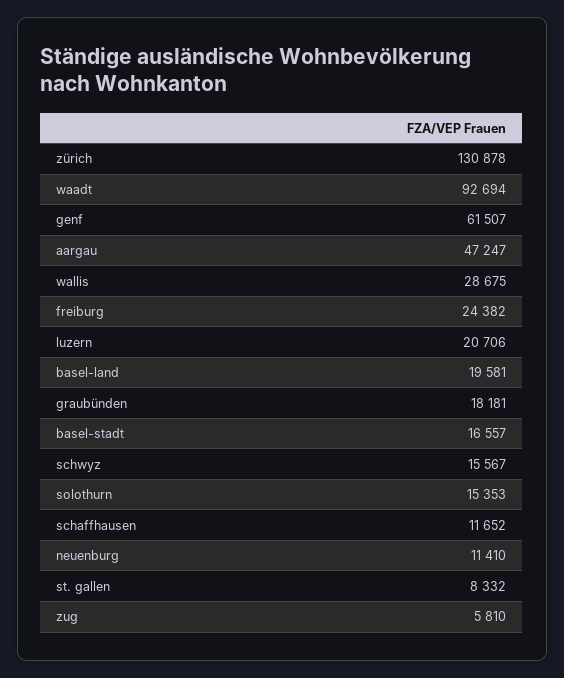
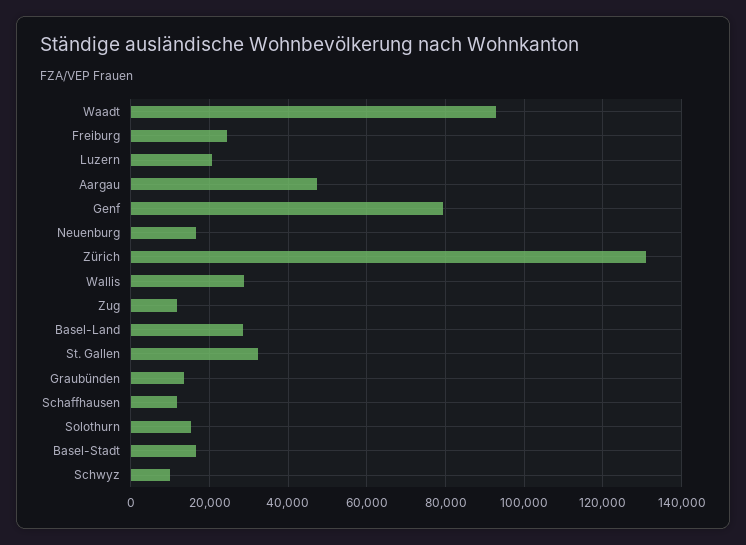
  {
    "zürich": 130878,
    "waadt": 92694,
-   "genf": 61507,
+   "genf": 80000,
    "aargau": 47247,
    "wallis": 28675,
    "freiburg": 24382,
    "luzern": 20706,
-   "basel-land": 19581,
+   "basel-land": 28000,
-   "graubünden": 18181,
+   "graubünden": 14000,
    "basel-stadt": 16557,
-   "schwyz": 15567,
+   "schwyz": 10000,
    "solothurn": 15353,
    "schaffhausen": 11652,
-   "neuenburg": 11410,
+   "neuenburg": 16000,
-   "st. gallen": 8332,
+   "st. gallen": 32000,
-   "zug": 5810
+   "zug": 12000
  }

